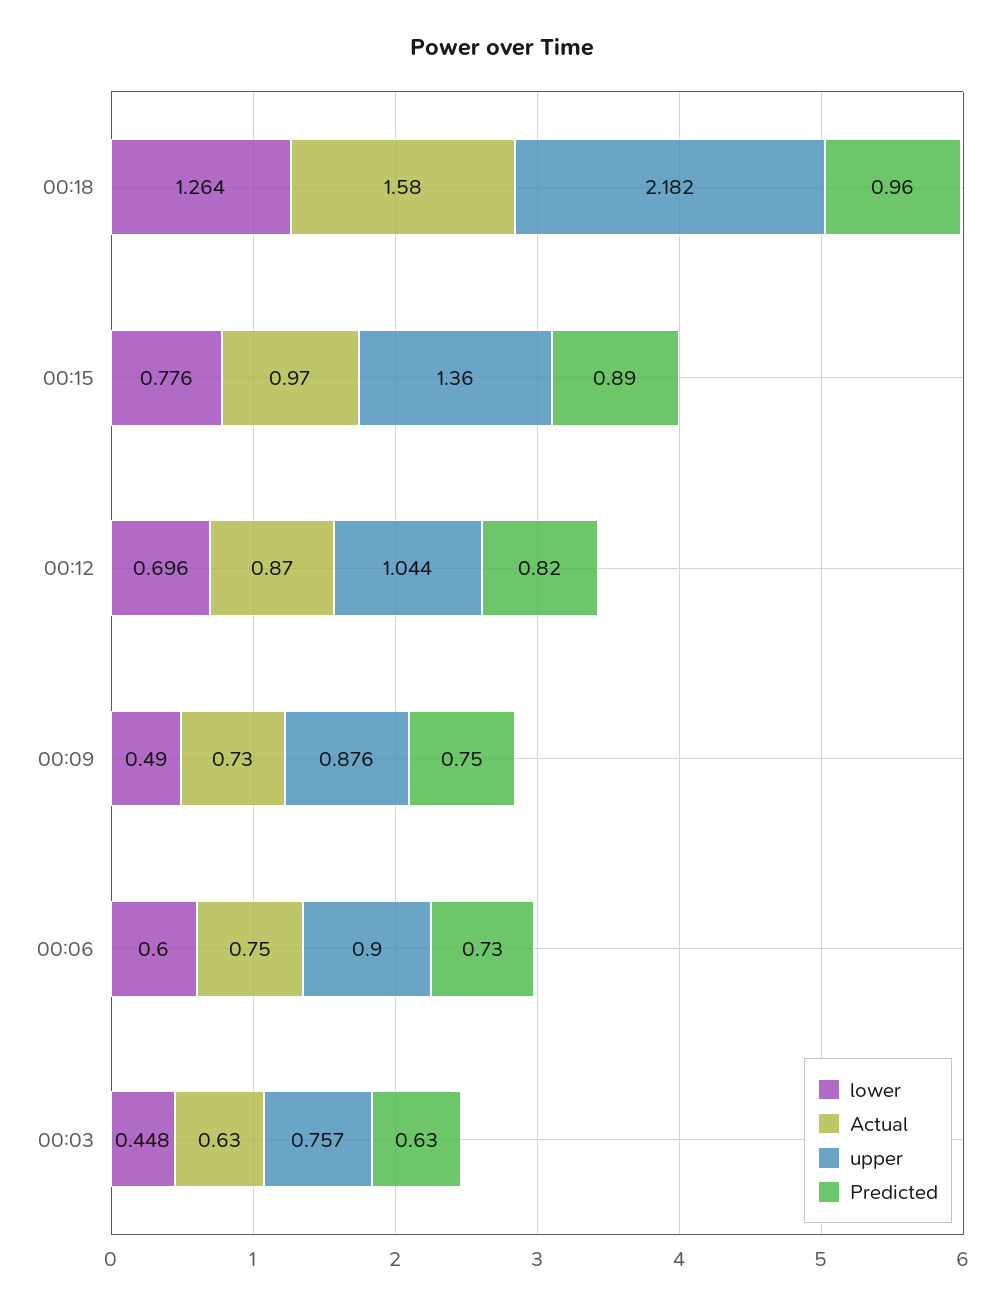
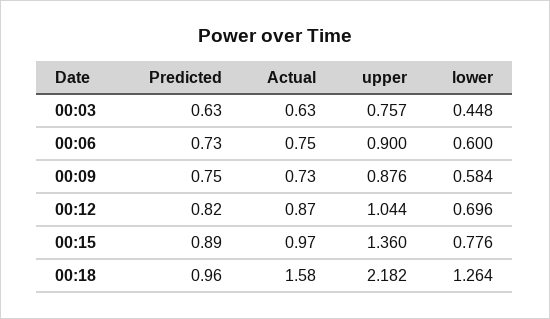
  {
    "lower": {
      "00:18": 1.264,
      "00:15": 0.776,
      "00:12": 0.696,
-     "00:09": 0.49,
+     "00:09": 0.584,
      "00:06": 0.6,
      "00:03": 0.448
    },
    "Actual": {
      "00:18": 1.58,
      "00:15": 0.97,
      "00:12": 0.87,
      "00:09": 0.73,
      "00:06": 0.75,
      "00:03": 0.63
    },
    "upper": {
      "00:18": 2.182,
      "00:15": 1.36,
      "00:12": 1.044,
      "00:09": 0.876,
      "00:06": 0.9,
      "00:03": 0.757
    },
    "Predicted": {
      "00:18": 0.96,
      "00:15": 0.89,
      "00:12": 0.82,
      "00:09": 0.75,
      "00:06": 0.73,
      "00:03": 0.63
    }
  }

